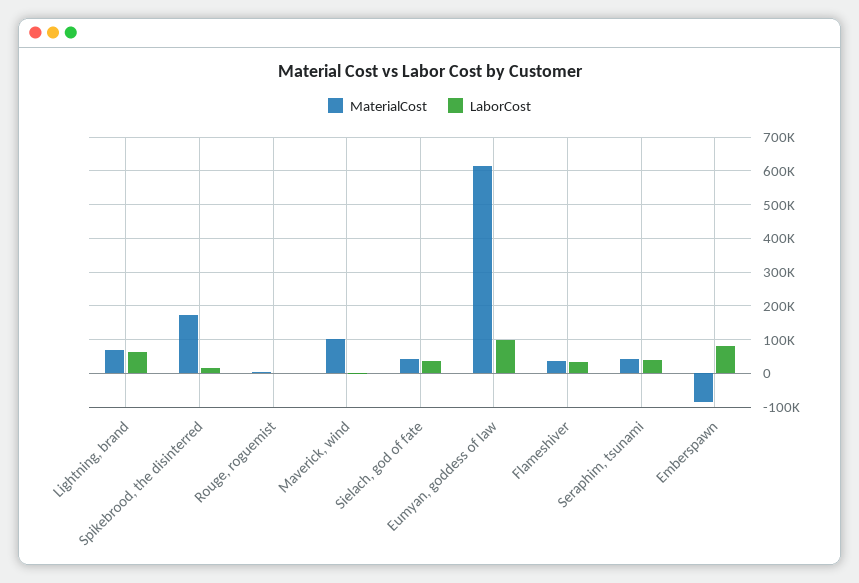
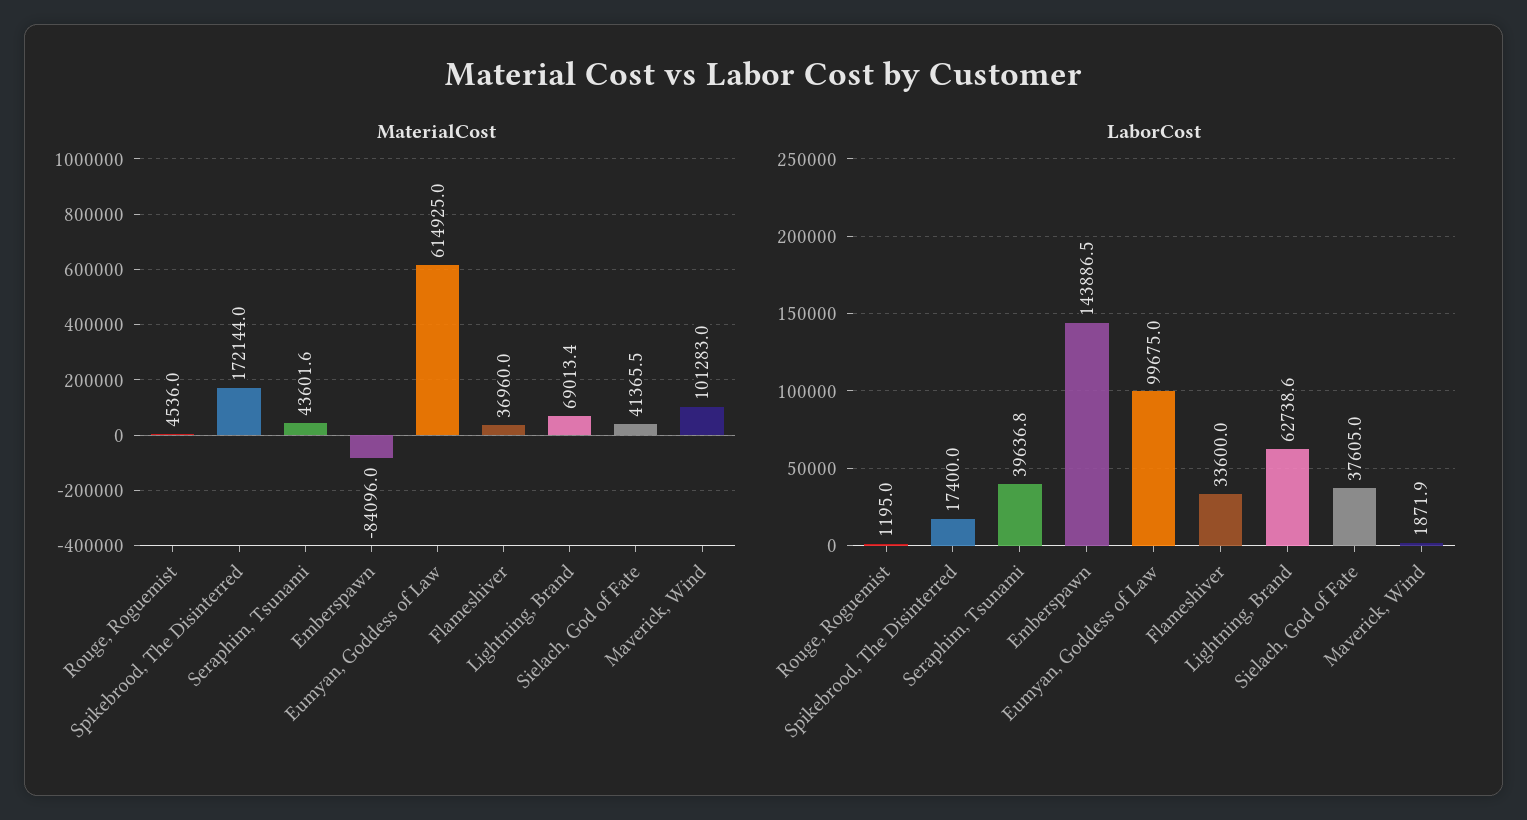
  {
    "MaterialCost": {
      "Lightning, brand": 69013.4,
      "Spikebrood, the disinterred": 172144,
      "Rouge, roguemist": 4536,
      "Maverick, wind": 101283,
      "Sielach, god of fate": 41365.5,
      "Eumyan, goddess of law": 614925,
      "Flameshiver": 36960,
      "Seraphim, tsunami": 43601.6,
      "Emberspawn": -84096
    },
    "LaborCost": {
      "Lightning, brand": 62738.6,
      "Spikebrood, the disinterred": 17400,
      "Rouge, roguemist": 1195,
      "Maverick, wind": 1871.9,
      "Sielach, god of fate": 37605,
      "Eumyan, goddess of law": 99675,
      "Flameshiver": 33600,
      "Seraphim, tsunami": 39636.8,
-     "Emberspawn": 80000
+     "Emberspawn": 143886.5
    }
  }

